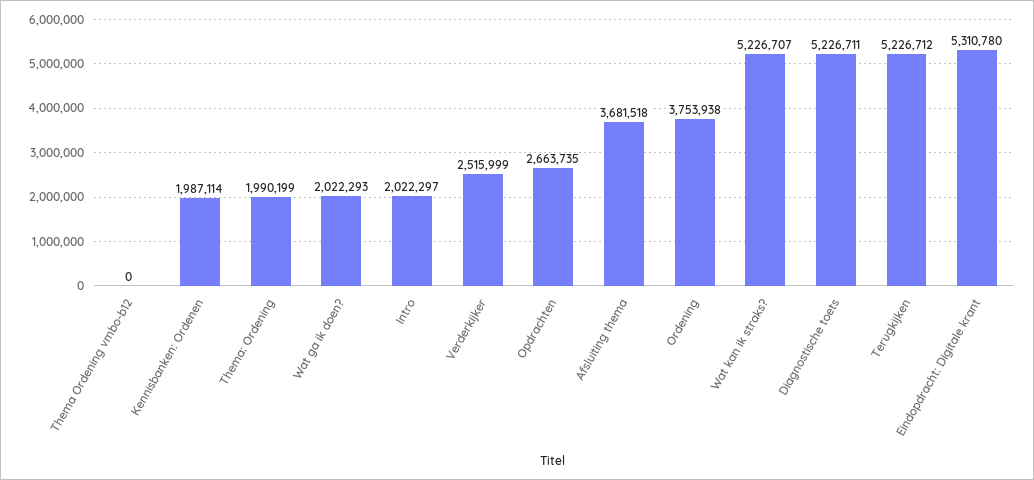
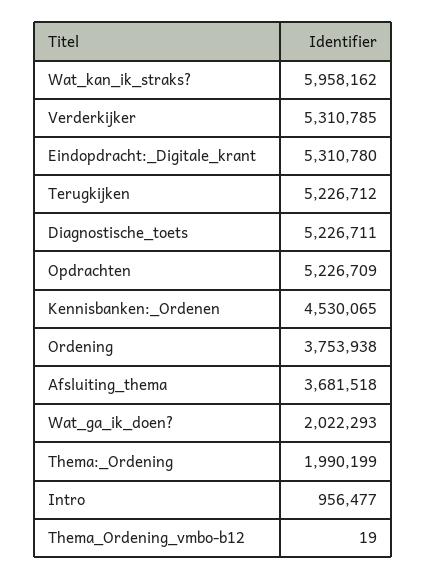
  {
-   "Thema Ordening vmbo-b12": 0,
+   "Thema Ordening vmbo-b12": 19,
-   "Kennisbanken: Ordenen": 1987114,
+   "Kennisbanken: Ordenen": 4530065,
    "Thema: Ordening": 1990199,
    "Wat ga ik doen?": 2022293,
-   "Intro": 2022297,
+   "Intro": 956477,
-   "Verderkijker": 2515999,
+   "Verderkijker": 5310785,
-   "Opdrachten": 2663735,
+   "Opdrachten": 5226709,
    "Afsluiting thema": 3681518,
    "Ordening": 3753938,
-   "Wat kan ik straks?": 5226707,
+   "Wat kan ik straks?": 5958162,
    "Diagnostische toets": 5226711,
    "Terugkijken": 5226712,
    "Eindopdracht: Digitale krant": 5310780
  }

